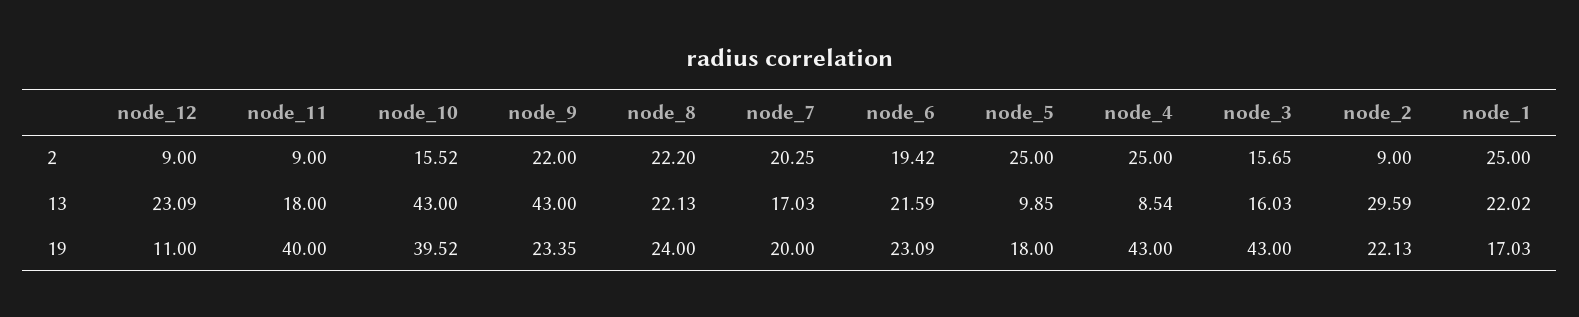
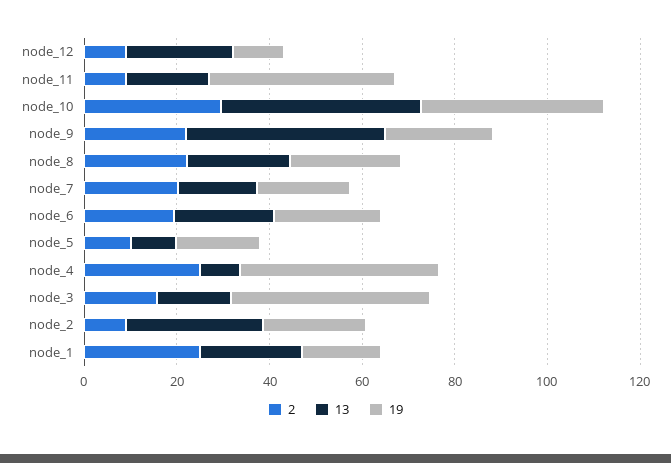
  {
    "2": {
      "node_12": 9,
      "node_11": 9,
-     "node_10": 15.52,
+     "node_10": 30,
      "node_9": 22,
      "node_8": 22.2,
      "node_7": 20.25,
      "node_6": 19.42,
-     "node_5": 25,
+     "node_5": 10,
      "node_4": 25,
      "node_3": 15.65,
      "node_2": 9,
      "node_1": 25
    },
    "13": {
      "node_12": 23.09,
      "node_11": 18,
      "node_10": 43,
      "node_9": 43,
      "node_8": 22.13,
      "node_7": 17.03,
      "node_6": 21.59,
      "node_5": 9.85,
      "node_4": 8.54,
      "node_3": 16.03,
      "node_2": 29.59,
      "node_1": 22.02
    },
    "19": {
      "node_12": 11,
      "node_11": 40,
      "node_10": 39.52,
      "node_9": 23.35,
      "node_8": 24,
      "node_7": 20,
      "node_6": 23.09,
      "node_5": 18,
      "node_4": 43,
      "node_3": 43,
      "node_2": 22.13,
      "node_1": 17.03
    }
  }

